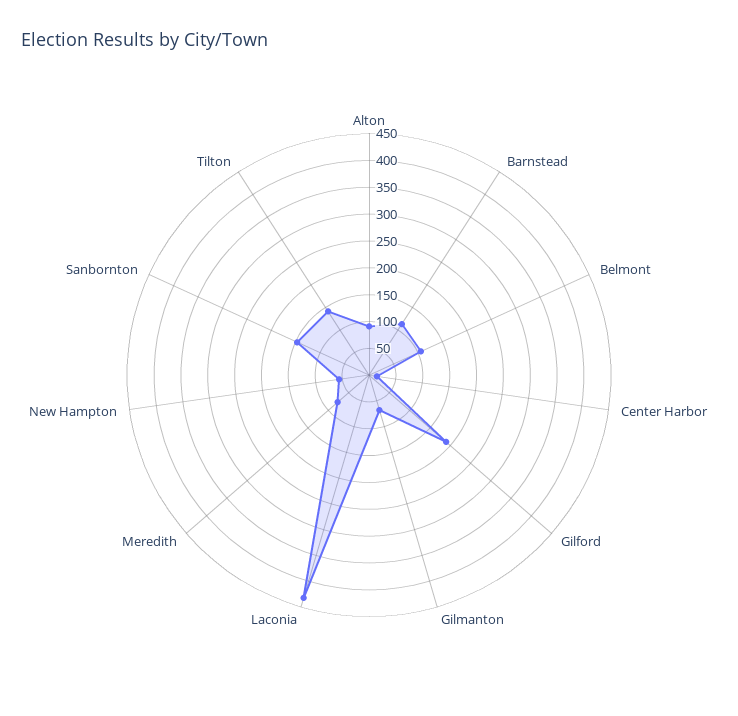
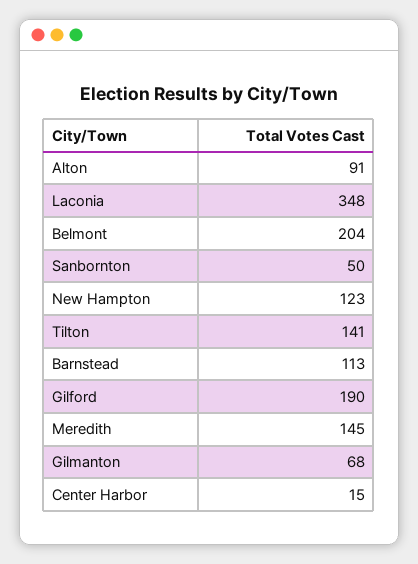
  {
    "Alton": 91,
    "Barnstead": 113,
-   "Belmont": 100,
+   "Belmont": 204,
    "Center Harbor": 15,
    "Gilford": 190,
    "Gilmanton": 68,
-   "Laconia": 425,
+   "Laconia": 348,
-   "Meredith": 75,
+   "Meredith": 145,
-   "New Hampton": 50,
+   "New Hampton": 123,
-   "Sanbornton": 150,
+   "Sanbornton": 50,
    "Tilton": 141
  }

